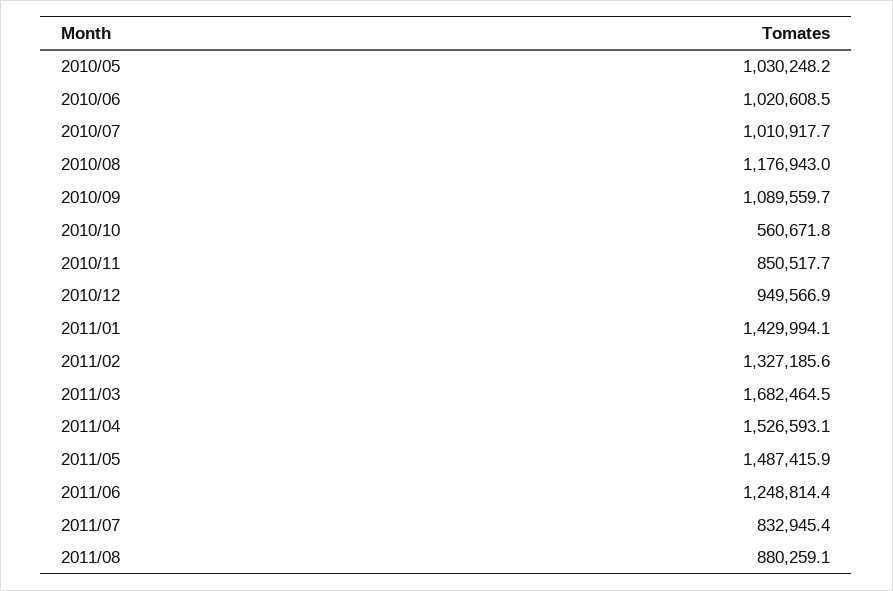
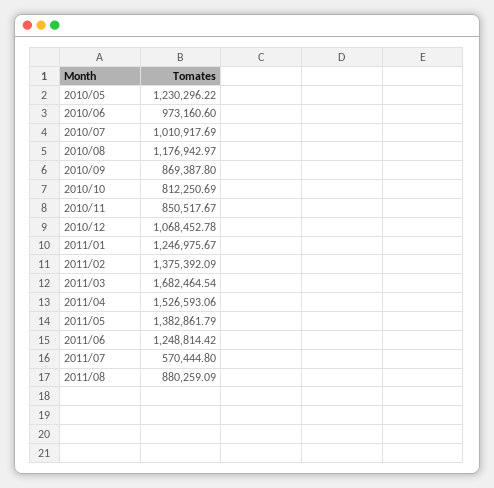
  {
-   "2010/05": 1030248.2,
+   "2010/05": 1230296.22,
-   "2010/06": 1020608.5,
+   "2010/06": 973160.6,
    "2010/07": 1010917.69,
    "2010/08": 1176942.97,
-   "2010/09": 1089559.7,
+   "2010/09": 869387.8,
-   "2010/10": 560671.8,
+   "2010/10": 812250.69,
    "2010/11": 850517.67,
-   "2010/12": 949566.9,
+   "2010/12": 1068452.78,
-   "2011/01": 1429994.1,
+   "2011/01": 1246975.67,
-   "2011/02": 1327185.6,
+   "2011/02": 1375392.09,
    "2011/03": 1682464.54,
    "2011/04": 1526593.06,
-   "2011/05": 1487415.9,
+   "2011/05": 1382861.79,
    "2011/06": 1248814.42,
-   "2011/07": 832945.4,
+   "2011/07": 570444.8,
    "2011/08": 880259.09
  }

